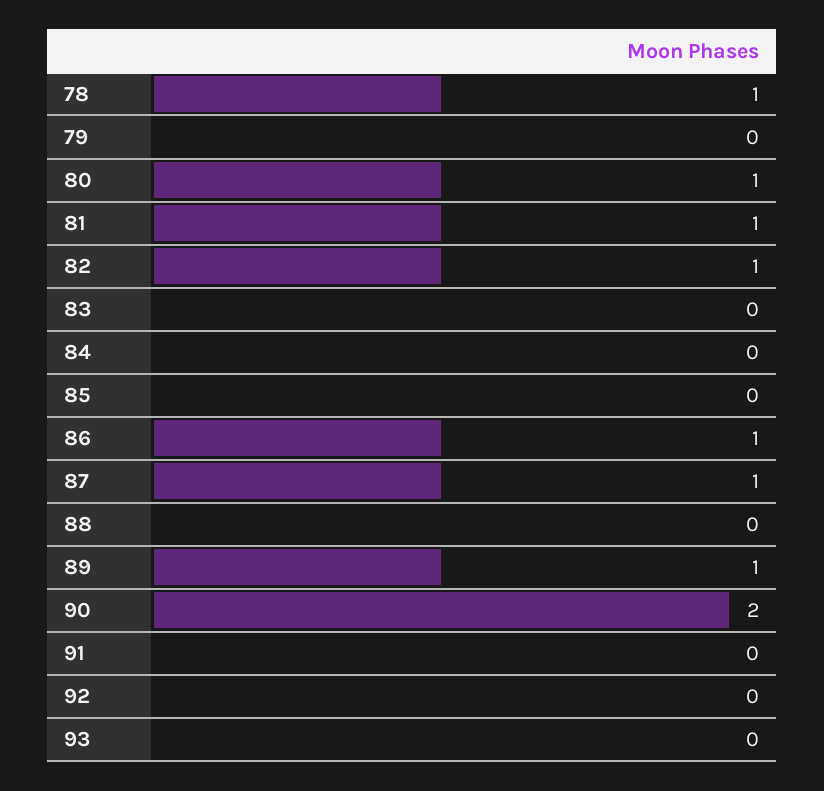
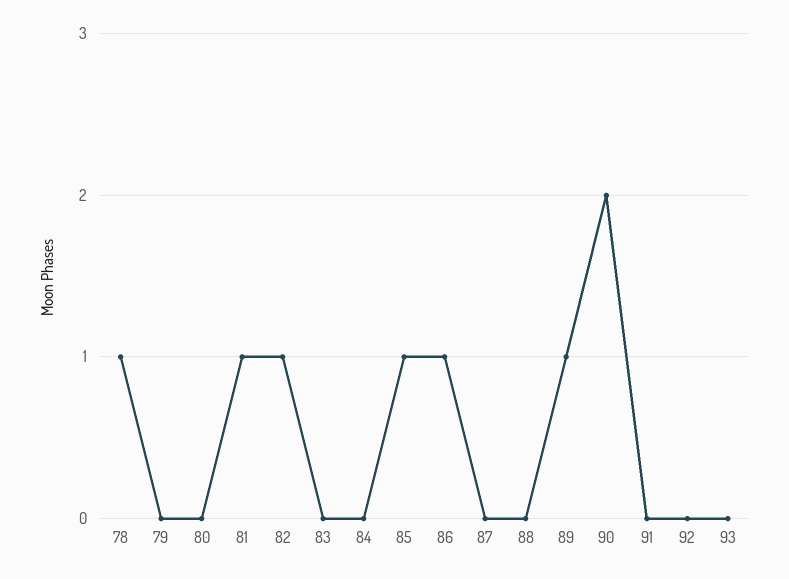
  {
    "78": 1,
    "79": 0,
-   "80": 1,
+   "80": 0,
    "81": 1,
    "82": 1,
    "83": 0,
    "84": 0,
-   "85": 0,
+   "85": 1,
    "86": 1,
-   "87": 1,
+   "87": 0,
    "88": 0,
    "89": 1,
    "90": 2,
    "91": 0,
    "92": 0,
    "93": 0
  }

